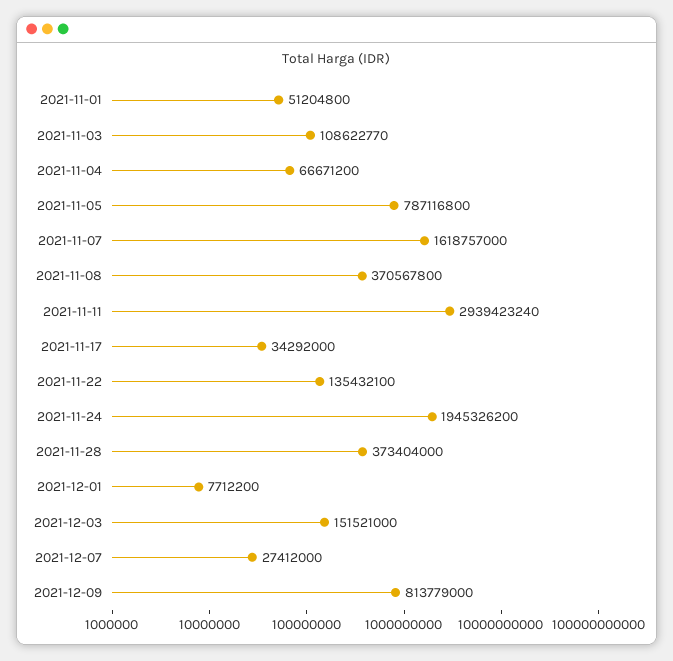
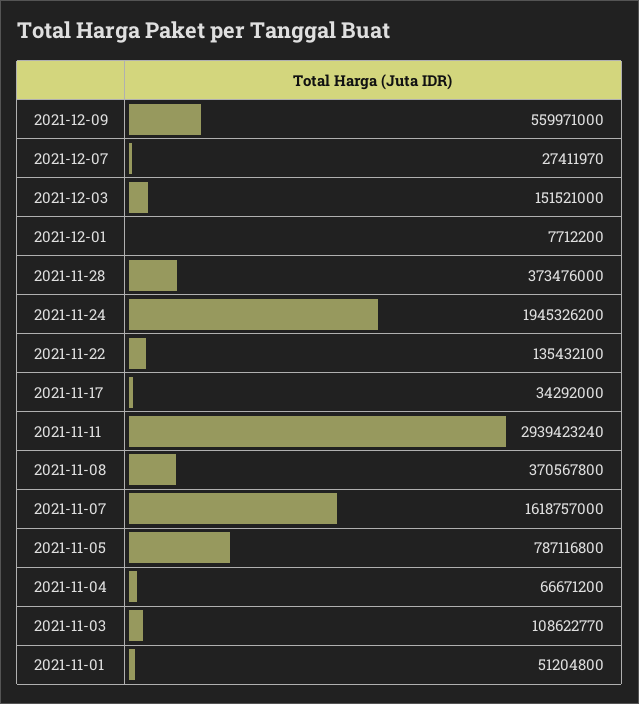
  {
    "2021-11-01": 51204800,
    "2021-11-03": 108622770,
    "2021-11-04": 66671200,
    "2021-11-05": 787116800,
    "2021-11-07": 1618757000,
    "2021-11-08": 370567800,
    "2021-11-11": 2939423240,
    "2021-11-17": 34292000,
    "2021-11-22": 135432100,
    "2021-11-24": 1945326200,
-   "2021-11-28": 373404000,
+   "2021-11-28": 373476000,
    "2021-12-01": 7712200,
    "2021-12-03": 151521000,
-   "2021-12-07": 27412000,
+   "2021-12-07": 27411970,
-   "2021-12-09": 813779000
+   "2021-12-09": 559971000
  }

